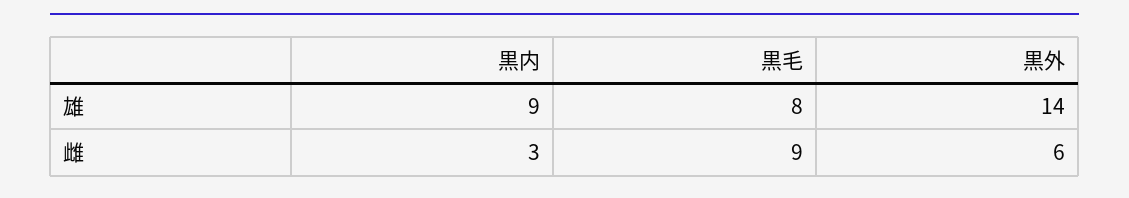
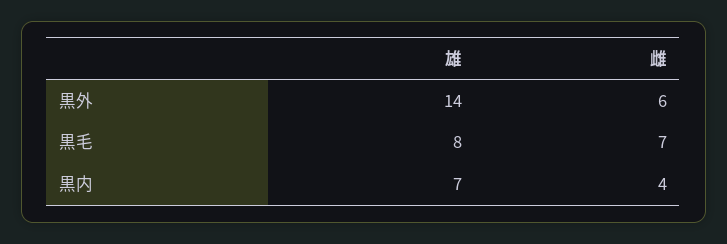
  {
    "黒内": {
-     "雄": 9,
+     "雄": 7,
-     "雌": 3
+     "雌": 4
    },
    "黒毛": {
      "雄": 8,
-     "雌": 9
+     "雌": 7
    },
    "黒外": {
      "雄": 14,
      "雌": 6
    }
  }

